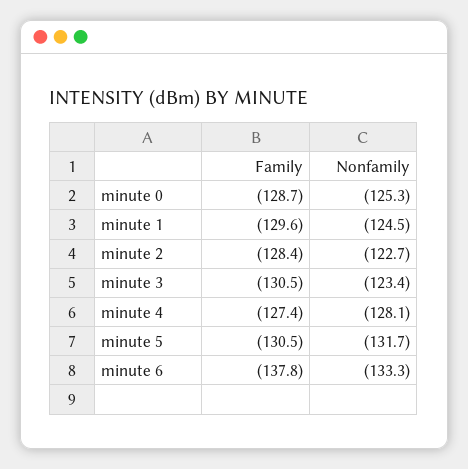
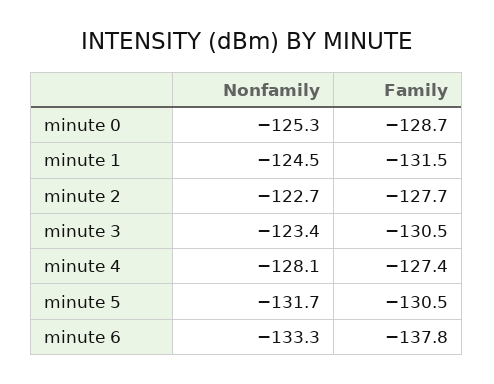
  {
    "Family": {
      "minute 0": -128.7,
-     "minute 1": -129.6,
+     "minute 1": -131.5,
-     "minute 2": -128.4,
+     "minute 2": -127.7,
      "minute 3": -130.5,
      "minute 4": -127.4,
      "minute 5": -130.5,
      "minute 6": -137.8
    },
    "Nonfamily": {
      "minute 0": -125.3,
      "minute 1": -124.5,
      "minute 2": -122.7,
      "minute 3": -123.4,
      "minute 4": -128.1,
      "minute 5": -131.7,
      "minute 6": -133.3
    }
  }

